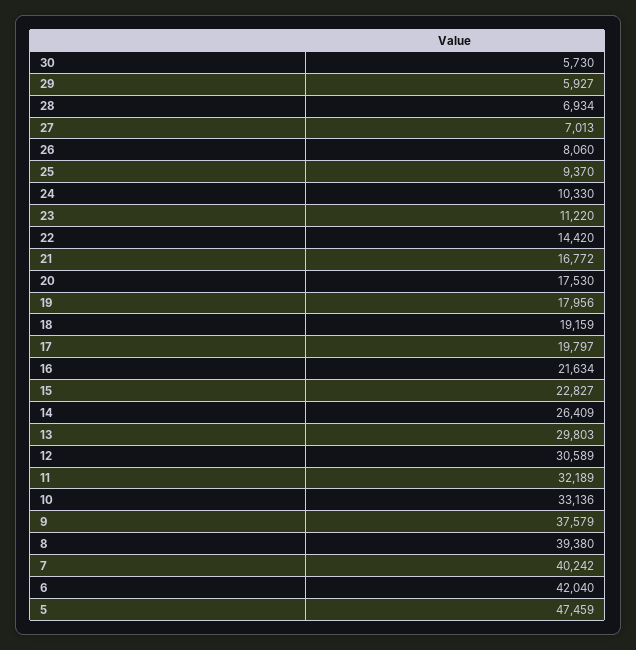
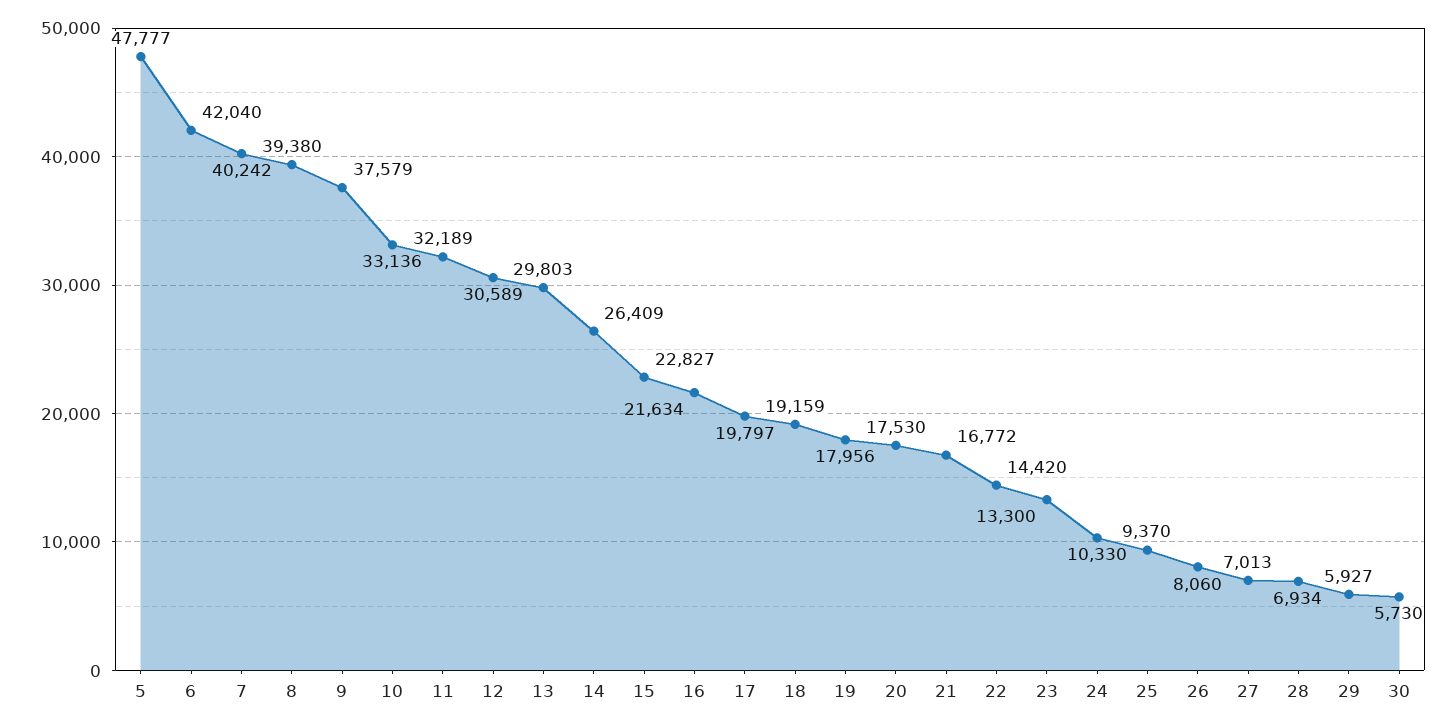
  {
    "30": 5730,
    "29": 5927,
    "28": 6934,
    "27": 7013,
    "26": 8060,
    "25": 9370,
    "24": 10330,
-   "23": 11220,
+   "23": 13300,
    "22": 14420,
    "21": 16772,
    "20": 17530,
    "19": 17956,
    "18": 19159,
    "17": 19797,
    "16": 21634,
    "15": 22827,
    "14": 26409,
    "13": 29803,
    "12": 30589,
    "11": 32189,
    "10": 33136,
    "9": 37579,
    "8": 39380,
    "7": 40242,
    "6": 42040,
-   "5": 47459
+   "5": 47777
  }

